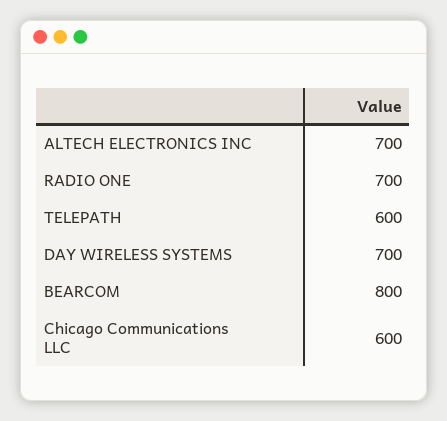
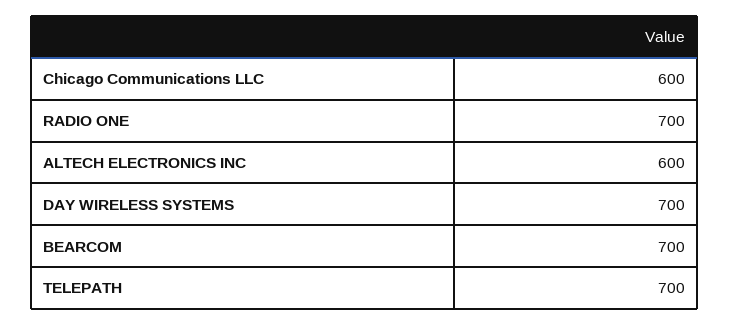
  {
-   "ALTECH ELECTRONICS INC": 700,
+   "ALTECH ELECTRONICS INC": 600,
    "RADIO ONE": 700,
-   "TELEPATH": 600,
+   "TELEPATH": 700,
    "DAY WIRELESS SYSTEMS": 700,
-   "BEARCOM": 800,
+   "BEARCOM": 700,
    "Chicago Communications LLC": 600
  }

